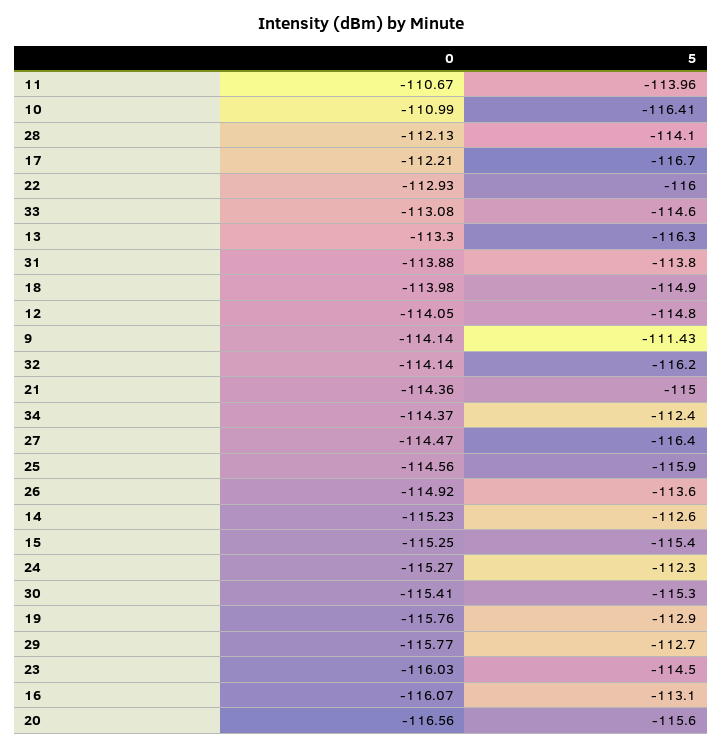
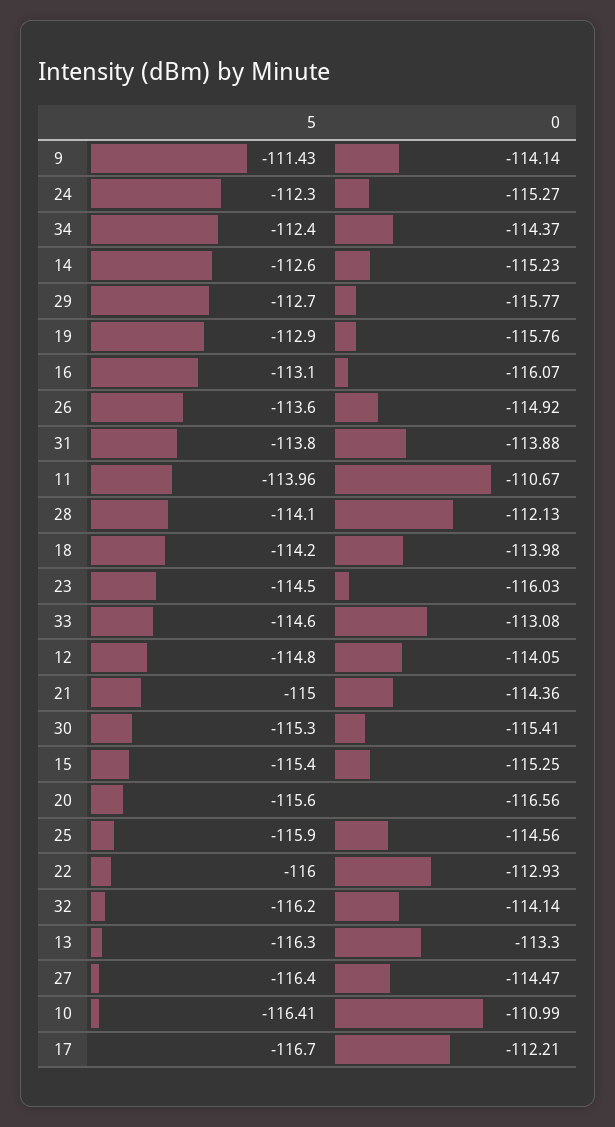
  {
    "0": {
      "11": -110.67,
      "10": -110.99,
      "28": -112.13,
      "17": -112.21,
      "22": -112.93,
      "33": -113.08,
      "13": -113.3,
      "31": -113.88,
      "18": -113.98,
      "12": -114.05,
      "9": -114.14,
      "32": -114.14,
      "21": -114.36,
      "34": -114.37,
      "27": -114.47,
      "25": -114.56,
      "26": -114.92,
      "14": -115.23,
      "15": -115.25,
      "24": -115.27,
      "30": -115.41,
      "19": -115.76,
      "29": -115.77,
      "23": -116.03,
      "16": -116.07,
      "20": -116.56
    },
    "5": {
      "11": -113.96,
      "10": -116.41,
      "28": -114.1,
      "17": -116.7,
      "22": -116,
      "33": -114.6,
      "13": -116.3,
      "31": -113.8,
-     "18": -114.9,
+     "18": -114.2,
      "12": -114.8,
      "9": -111.43,
      "32": -116.2,
      "21": -115,
      "34": -112.4,
      "27": -116.4,
      "25": -115.9,
      "26": -113.6,
      "14": -112.6,
      "15": -115.4,
      "24": -112.3,
      "30": -115.3,
      "19": -112.9,
      "29": -112.7,
      "23": -114.5,
      "16": -113.1,
      "20": -115.6
    }
  }

